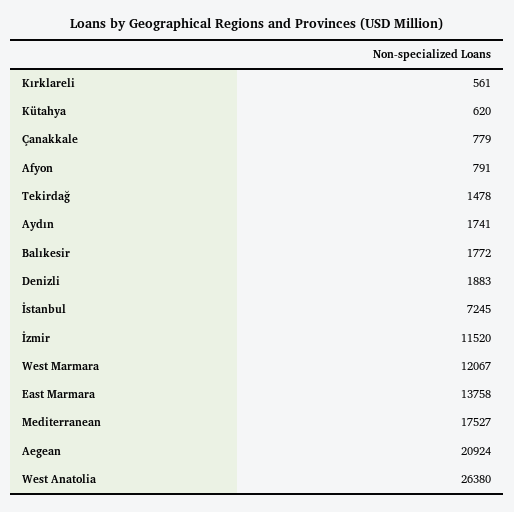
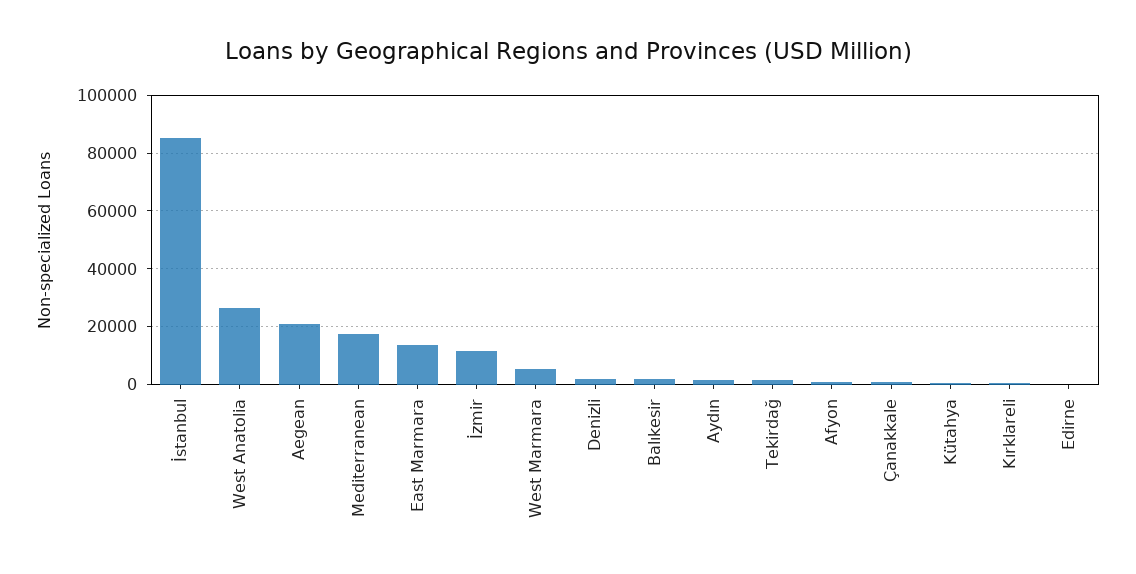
  {
    "Kırklareli": 561,
    "Kütahya": 620,
    "Çanakkale": 779,
    "Afyon": 791,
    "Tekirdağ": 1478,
    "Aydın": 1741,
    "Balıkesir": 1772,
    "Denizli": 1883,
-   "İstanbul": 7245,
+   "İstanbul": 85000,
    "İzmir": 11520,
-   "West Marmara": 12067,
+   "West Marmara": 5000,
    "East Marmara": 13758,
    "Mediterranean": 17527,
    "Aegean": 20924,
-   "West Anatolia": 26380
+   "West Anatolia": 26380,
+   "Edirne": 0
  }

